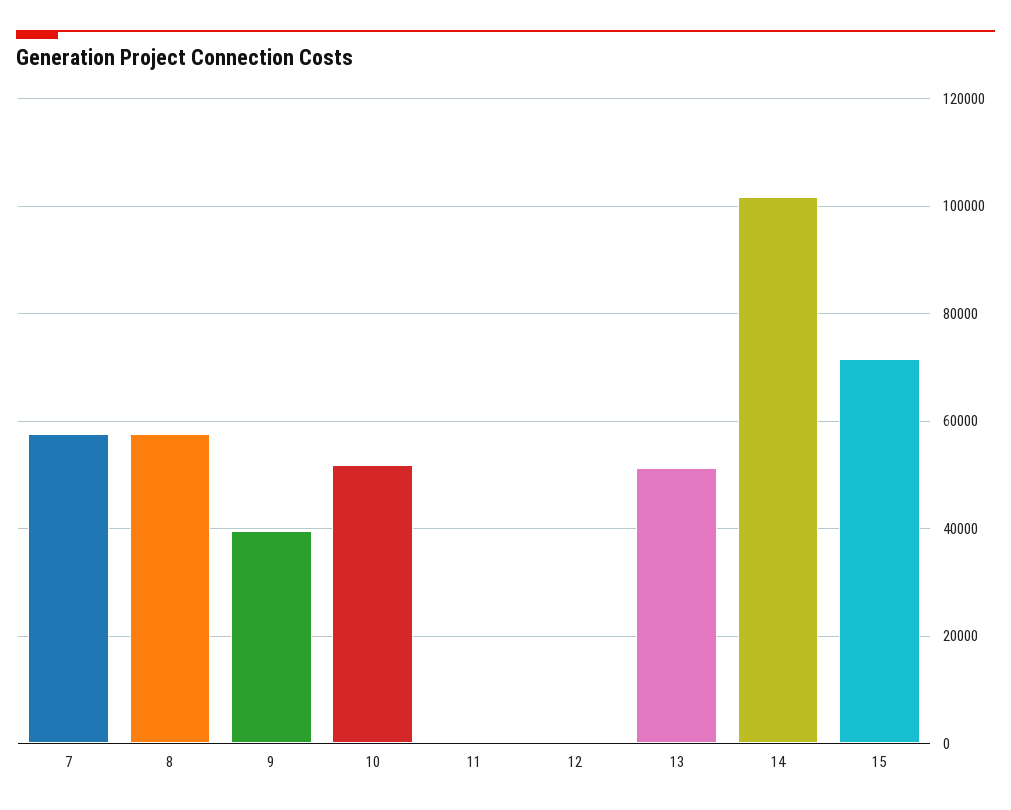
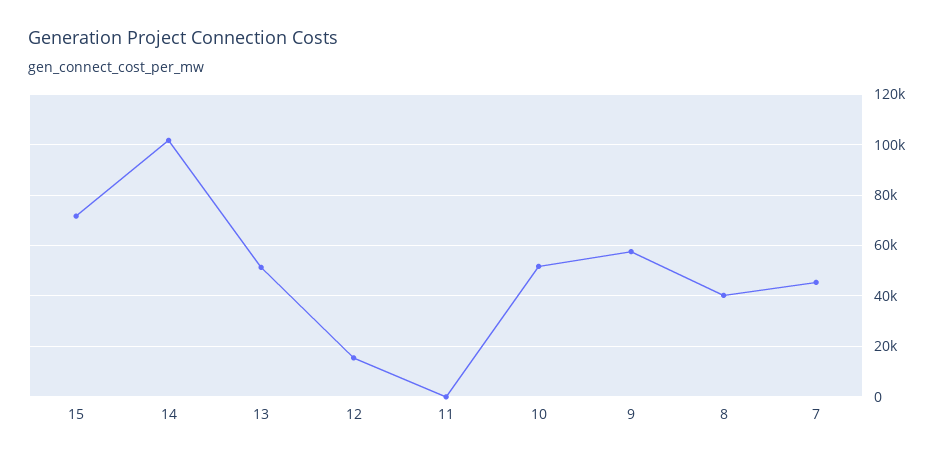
  {
-   "7": 58000,
+   "7": 45000,
-   "8": 58000,
+   "8": 40000,
-   "9": 40000,
+   "9": 57500,
    "10": 52000,
    "11": 0,
-   "12": 0,
+   "12": 15000,
    "13": 52000,
    "14": 102000,
    "15": 72000
  }

